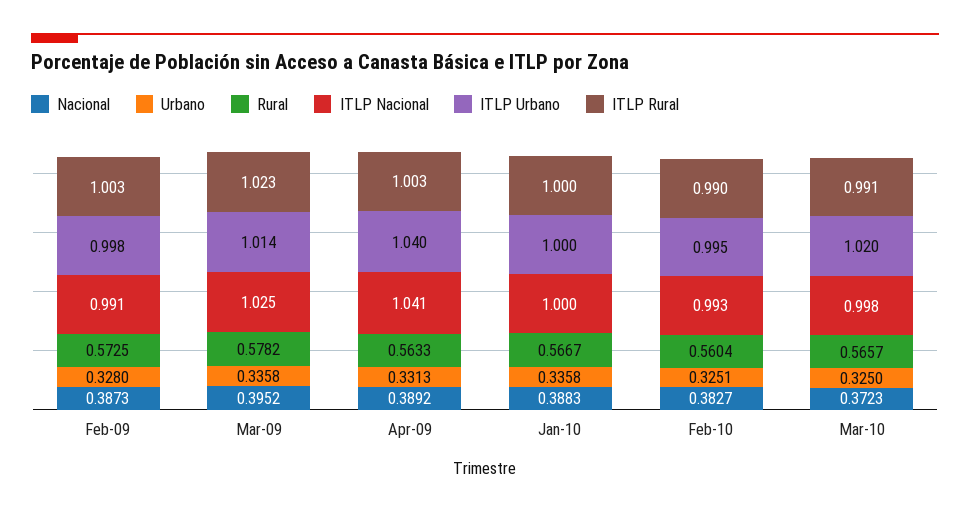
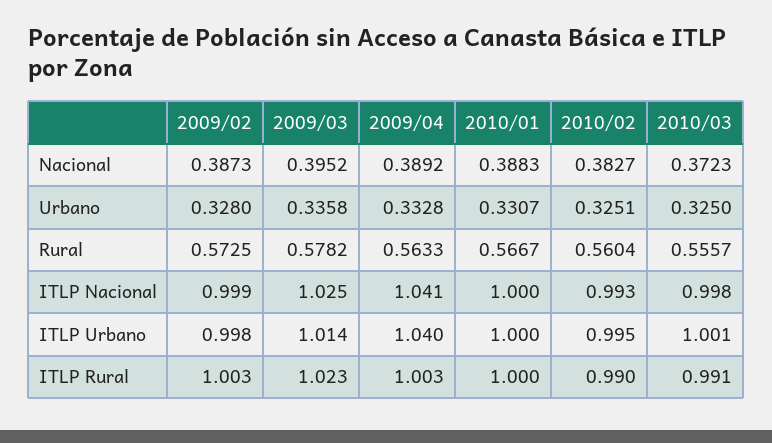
  {
    "Nacional": {
      "Feb-09": 0.3873,
      "Mar-09": 0.3952,
      "Apr-09": 0.3892,
      "Jan-10": 0.3883,
      "Feb-10": 0.3827,
      "Mar-10": 0.3723
    },
    "Urbano": {
      "Feb-09": 0.328,
      "Mar-09": 0.3358,
-     "Apr-09": 0.3313,
+     "Apr-09": 0.3328,
-     "Jan-10": 0.3358,
+     "Jan-10": 0.3307,
      "Feb-10": 0.3251,
      "Mar-10": 0.325
    },
    "Rural": {
      "Feb-09": 0.5725,
      "Mar-09": 0.5782,
      "Apr-09": 0.5633,
      "Jan-10": 0.5667,
      "Feb-10": 0.5604,
-     "Mar-10": 0.5657
+     "Mar-10": 0.5557
    },
    "ITLP Nacional": {
-     "Feb-09": 0.991,
+     "Feb-09": 0.999,
      "Mar-09": 1.025,
      "Apr-09": 1.041,
      "Jan-10": 1,
      "Feb-10": 0.993,
      "Mar-10": 0.998
    },
    "ITLP Urbano": {
      "Feb-09": 0.998,
      "Mar-09": 1.014,
      "Apr-09": 1.04,
      "Jan-10": 1,
      "Feb-10": 0.995,
-     "Mar-10": 1.02
+     "Mar-10": 1.001
    },
    "ITLP Rural": {
      "Feb-09": 1.003,
      "Mar-09": 1.023,
      "Apr-09": 1.003,
      "Jan-10": 1,
      "Feb-10": 0.99,
      "Mar-10": 0.991
    }
  }

